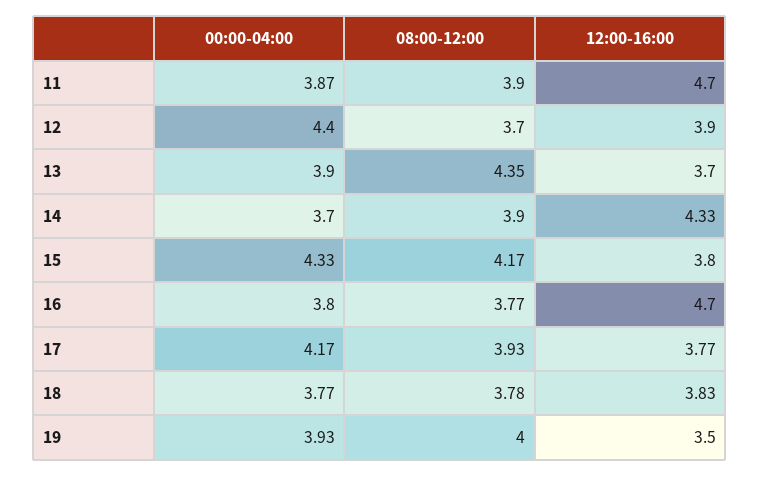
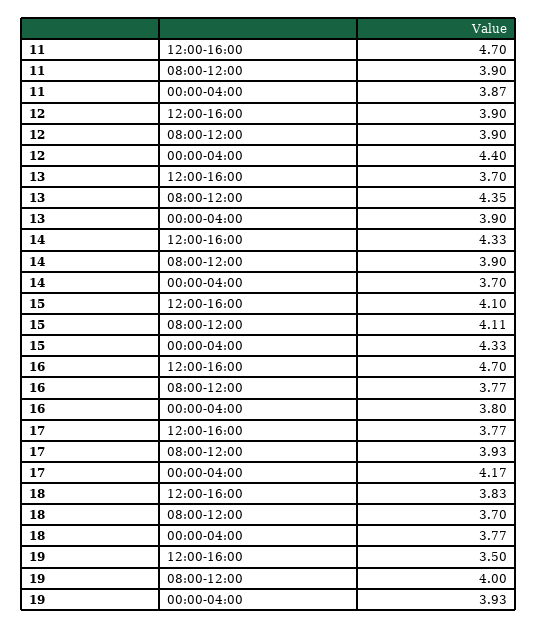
  {
    "00:00-04:00": {
      "11": 3.87,
      "12": 4.4,
      "13": 3.9,
      "14": 3.7,
      "15": 4.33,
      "16": 3.8,
      "17": 4.17,
      "18": 3.77,
      "19": 3.93
    },
    "08:00-12:00": {
      "11": 3.9,
-     "12": 3.7,
+     "12": 3.9,
      "13": 4.35,
      "14": 3.9,
-     "15": 4.17,
+     "15": 4.11,
      "16": 3.77,
      "17": 3.93,
-     "18": 3.78,
+     "18": 3.7,
      "19": 4
    },
    "12:00-16:00": {
      "11": 4.7,
      "12": 3.9,
      "13": 3.7,
      "14": 4.33,
-     "15": 3.8,
+     "15": 4.1,
      "16": 4.7,
      "17": 3.77,
      "18": 3.83,
      "19": 3.5
    }
  }

